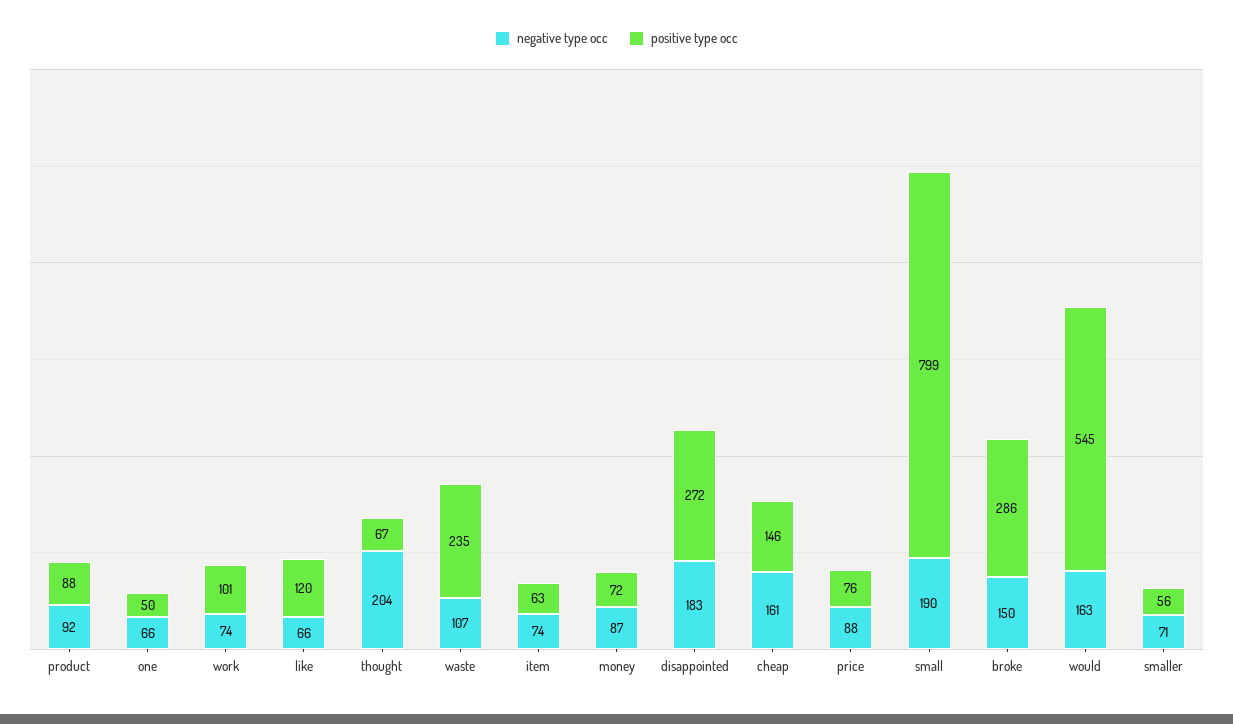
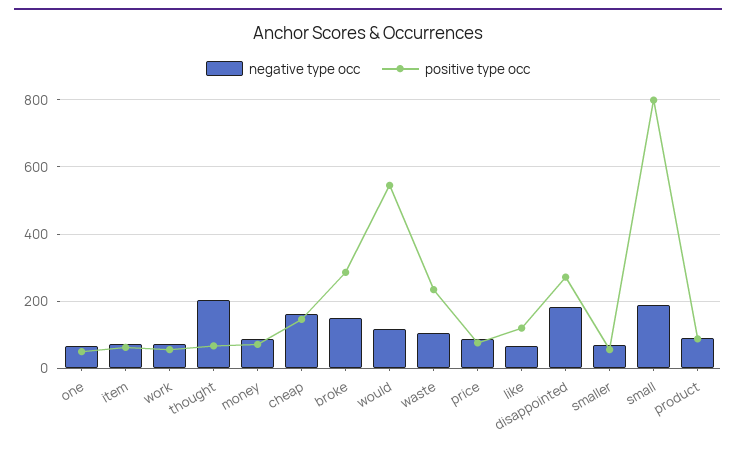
  {
    "negative type occ": {
      "product": 92,
      "one": 66,
      "work": 74,
      "like": 66,
      "thought": 204,
      "waste": 107,
      "item": 74,
      "money": 87,
      "disappointed": 183,
      "cheap": 161,
      "price": 88,
      "small": 190,
      "broke": 150,
-     "would": 163,
+     "would": 120,
      "smaller": 71
    },
    "positive type occ": {
      "product": 88,
      "one": 50,
-     "work": 101,
+     "work": 60,
      "like": 120,
      "thought": 67,
      "waste": 235,
      "item": 63,
      "money": 72,
      "disappointed": 272,
      "cheap": 146,
      "price": 76,
      "small": 799,
      "broke": 286,
      "would": 545,
      "smaller": 56
    }
  }

